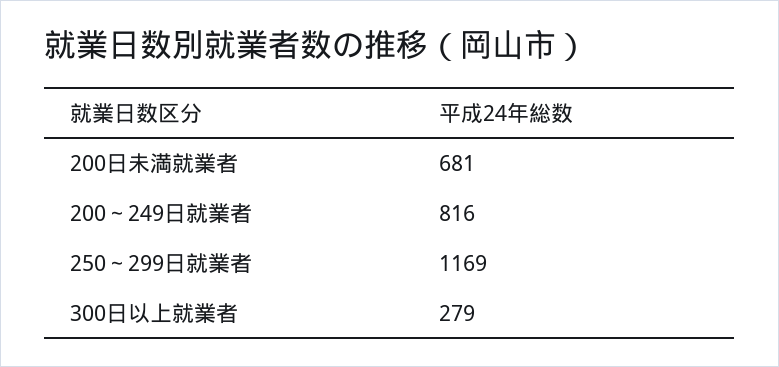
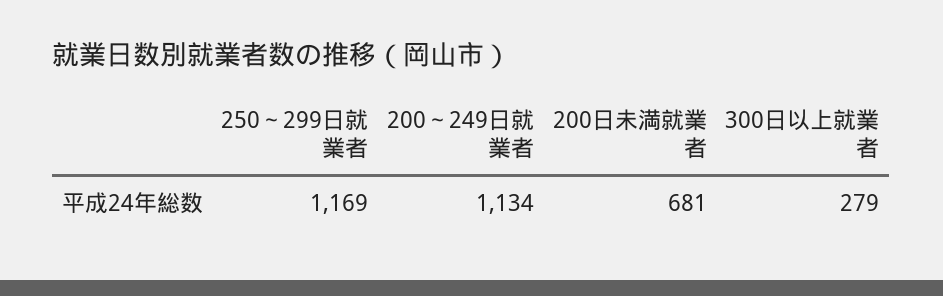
  {
    "200日未満就業者": 681,
-   "200～249日就業者": 816,
+   "200～249日就業者": 1134,
    "250～299日就業者": 1169,
    "300日以上就業者": 279
  }

